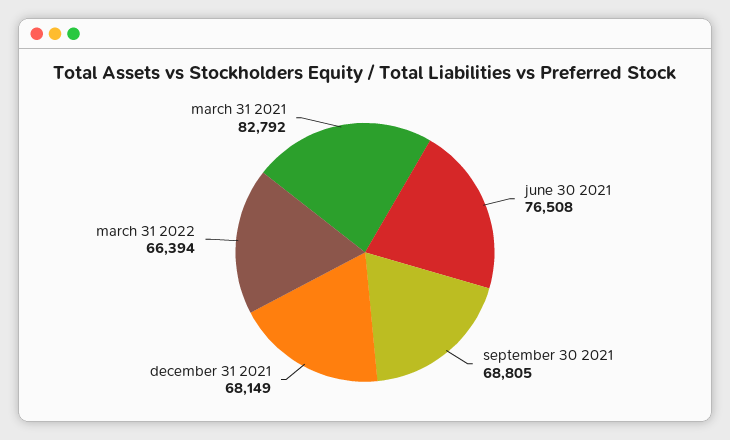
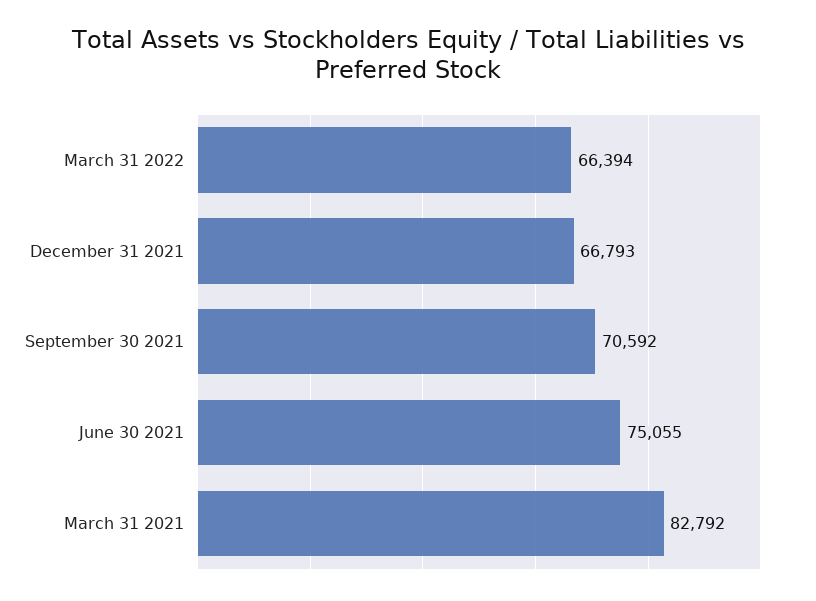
  {
-   "june 30 2021": 76508,
+   "june 30 2021": 75055,
-   "september 30 2021": 68805,
+   "september 30 2021": 70592,
-   "december 31 2021": 68149,
+   "december 31 2021": 66793,
    "march 31 2022": 66394,
    "march 31 2021": 82792
  }

